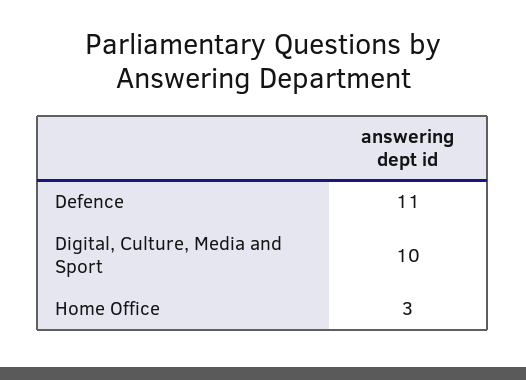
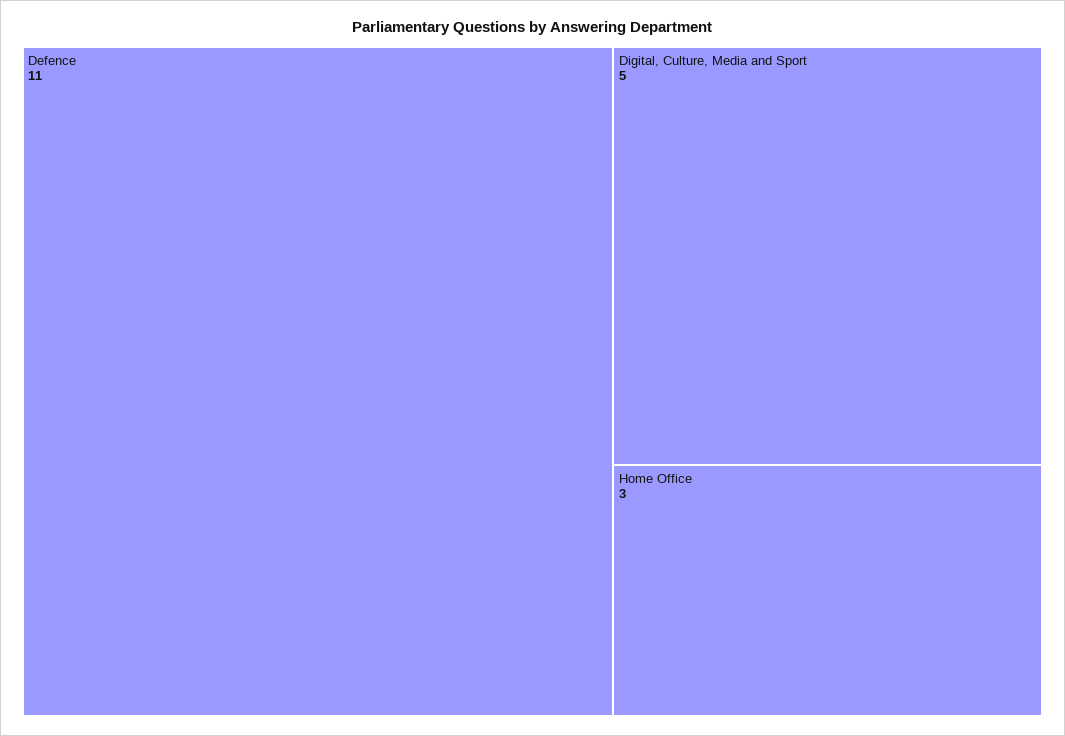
  {
    "Defence": 11,
-   "Digital, Culture, Media and Sport": 10,
+   "Digital, Culture, Media and Sport": 5,
    "Home Office": 3
  }

